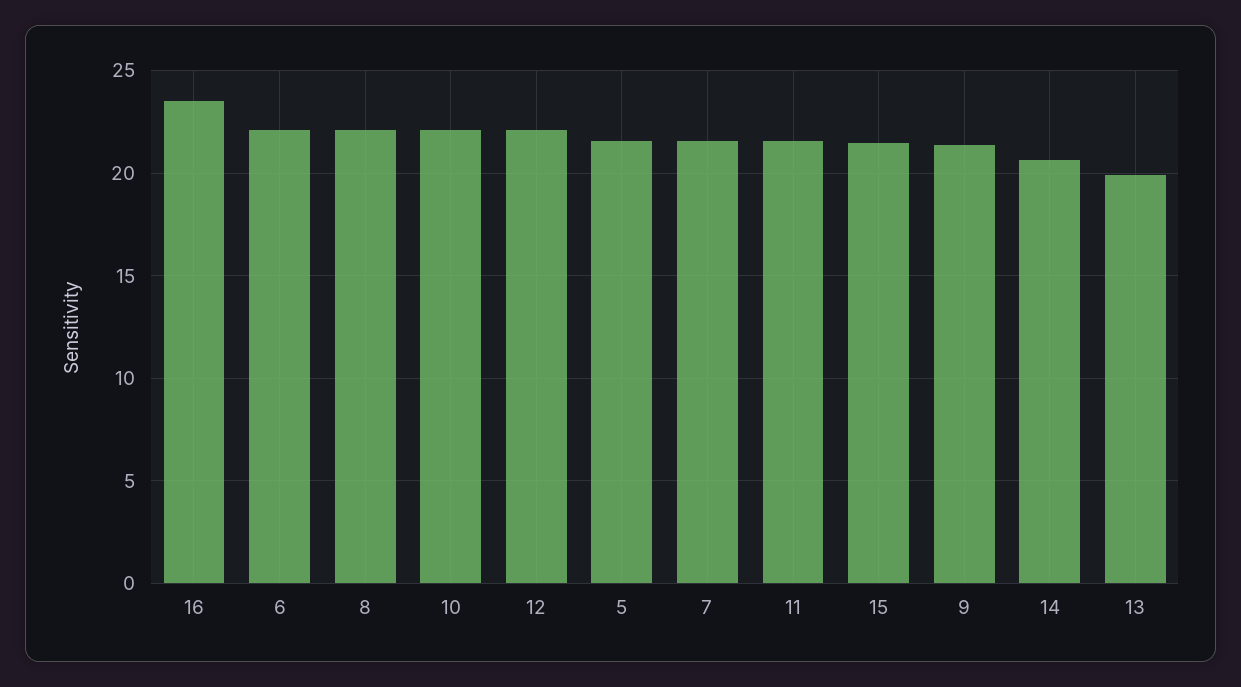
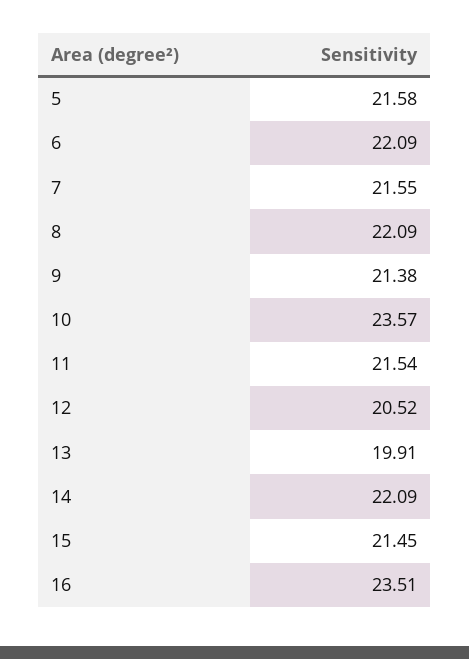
  {
    "16": 23.51,
    "6": 22.09,
    "8": 22.09,
-   "10": 22,
+   "10": 23.57,
-   "12": 22,
+   "12": 20.52,
    "5": 21.58,
    "7": 21.55,
    "11": 21.54,
    "15": 21.45,
    "9": 21.38,
-   "14": 20.5,
+   "14": 22.09,
    "13": 19.91
  }

